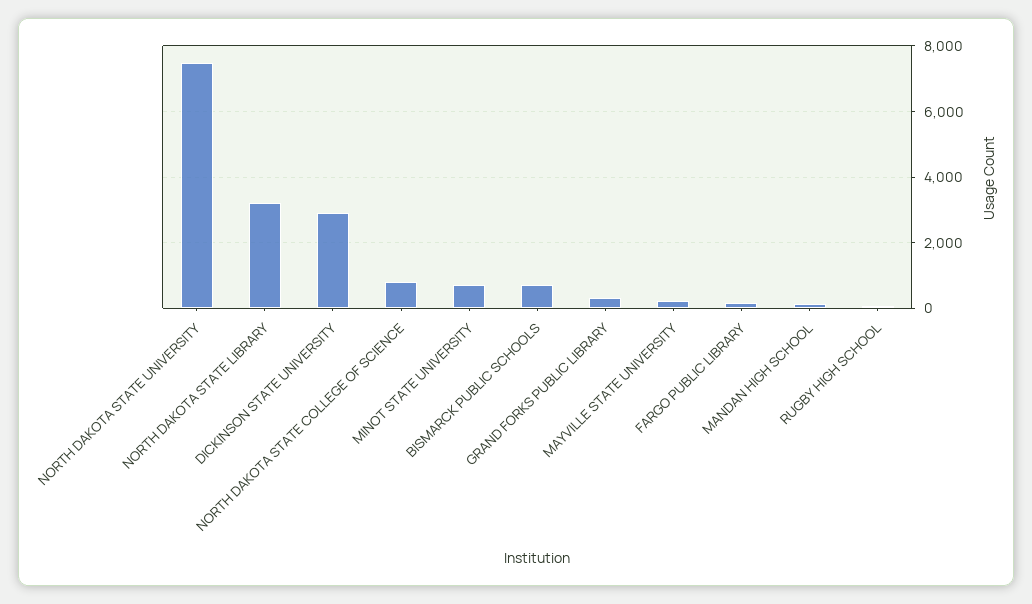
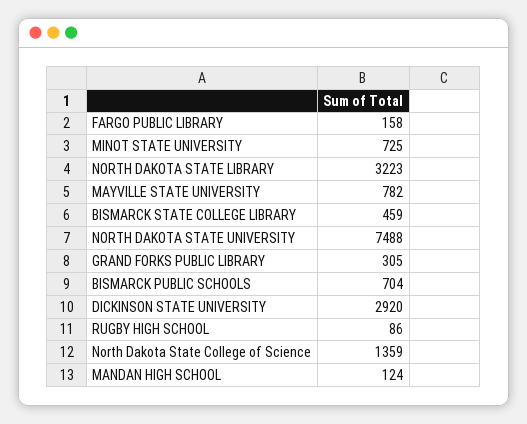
  {
    "NORTH DAKOTA STATE UNIVERSITY": 7488,
    "NORTH DAKOTA STATE LIBRARY": 3223,
    "DICKINSON STATE UNIVERSITY": 2920,
-   "NORTH DAKOTA STATE COLLEGE OF SCIENCE": 800,
+   "NORTH DAKOTA STATE COLLEGE OF SCIENCE": 1359,
    "MINOT STATE UNIVERSITY": 725,
    "BISMARCK PUBLIC SCHOOLS": 704,
    "GRAND FORKS PUBLIC LIBRARY": 305,
-   "MAYVILLE STATE UNIVERSITY": 200,
+   "MAYVILLE STATE UNIVERSITY": 782,
    "FARGO PUBLIC LIBRARY": 158,
    "MANDAN HIGH SCHOOL": 124,
-   "RUGBY HIGH SCHOOL": 86
+   "RUGBY HIGH SCHOOL": 86,
+   "BISMARCK STATE COLLEGE LIBRARY": 459
  }

